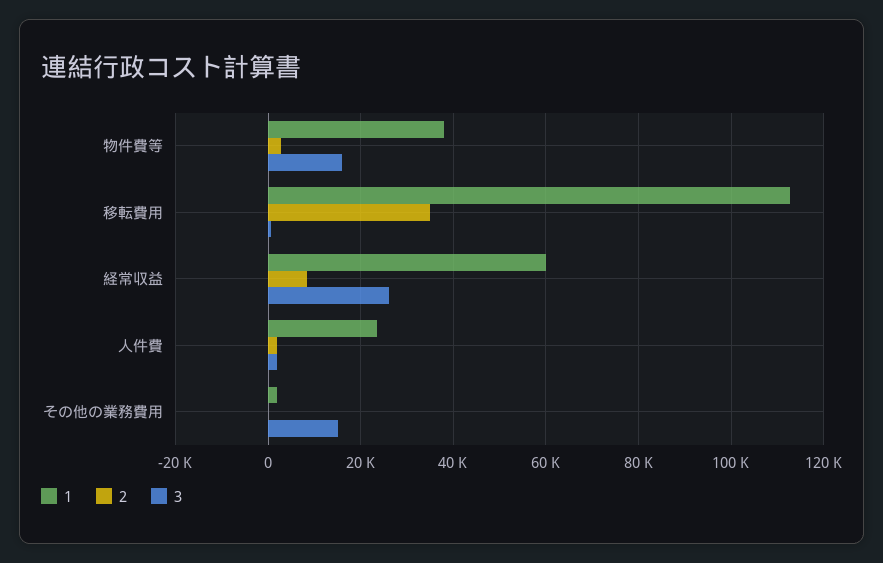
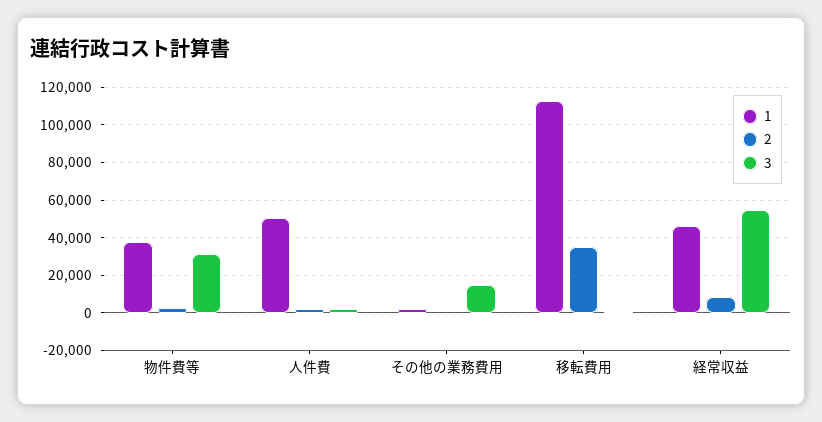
  {
    "1": {
      "物件費等": 38000,
      "移転費用": 112000,
-     "経常収益": 60000,
+     "経常収益": 45000,
-     "人件費": 24000,
+     "人件費": 50000,
      "その他の業務費用": 2000
    },
    "2": {
      "物件費等": 2000,
      "移転費用": 34000,
      "経常収益": 8000,
      "人件費": 2000,
      "その他の業務費用": 0
    },
    "3": {
-     "物件費等": 16000,
+     "物件費等": 30000,
      "移転費用": 0,
-     "経常収益": 26000,
+     "経常収益": 55000,
      "人件費": 2000,
      "その他の業務費用": 16000
    }
  }

